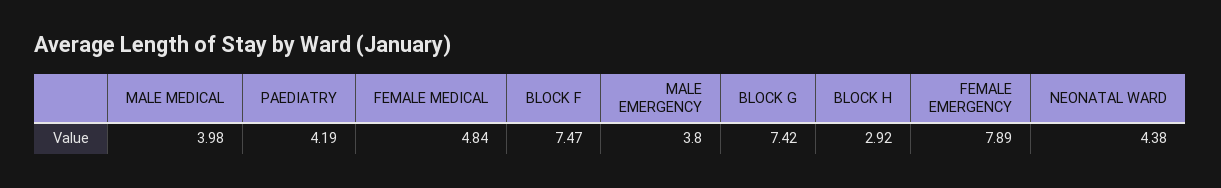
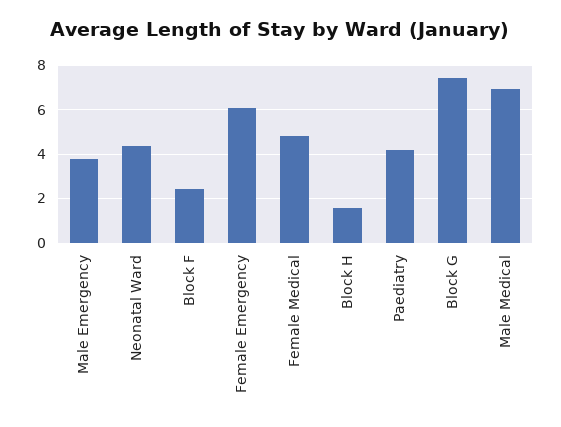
  {
-   "MALE MEDICAL": 3.98,
+   "MALE MEDICAL": 7,
    "PAEDIATRY": 4.19,
    "FEMALE MEDICAL": 4.84,
-   "BLOCK F": 7.47,
+   "BLOCK F": 2.5,
    "MALE EMERGENCY": 3.8,
    "BLOCK G": 7.42,
-   "BLOCK H": 2.92,
+   "BLOCK H": 1.5,
-   "FEMALE EMERGENCY": 7.89,
+   "FEMALE EMERGENCY": 6,
    "NEONATAL WARD": 4.38
  }

